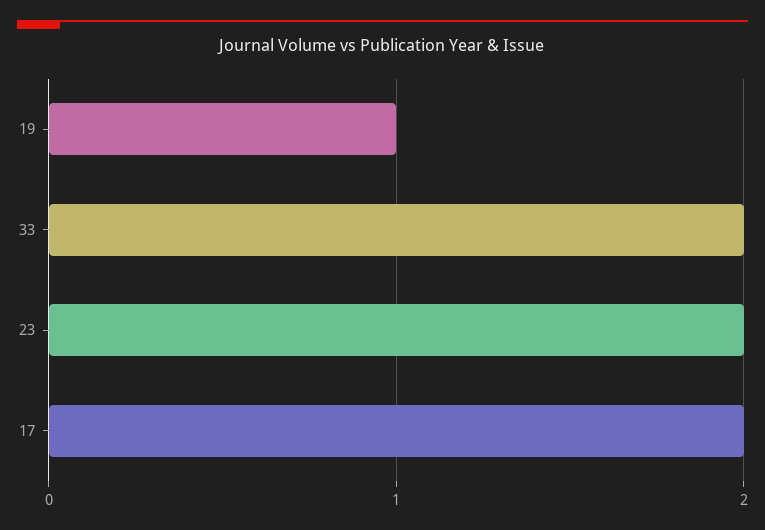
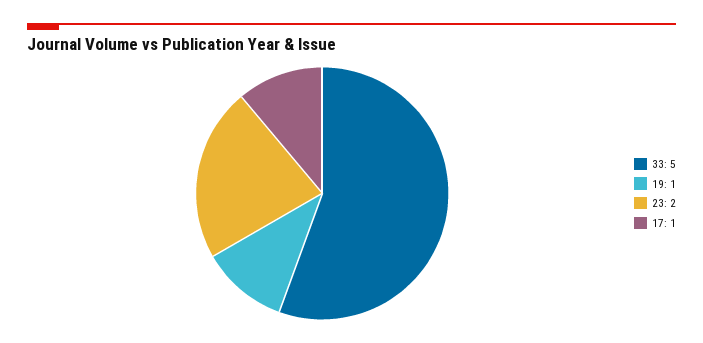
  {
    "19": 1,
-   "33": 2,
+   "33": 5,
    "23": 2,
-   "17": 2
+   "17": 1
  }

